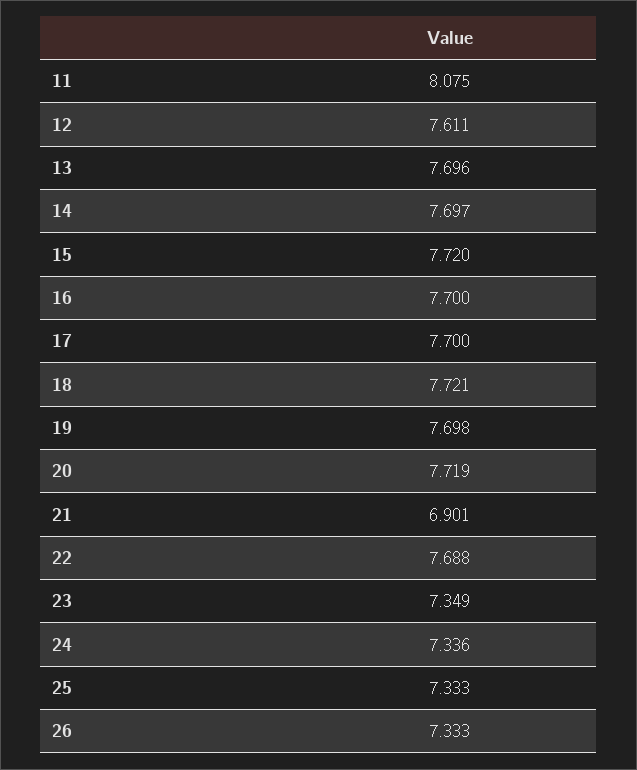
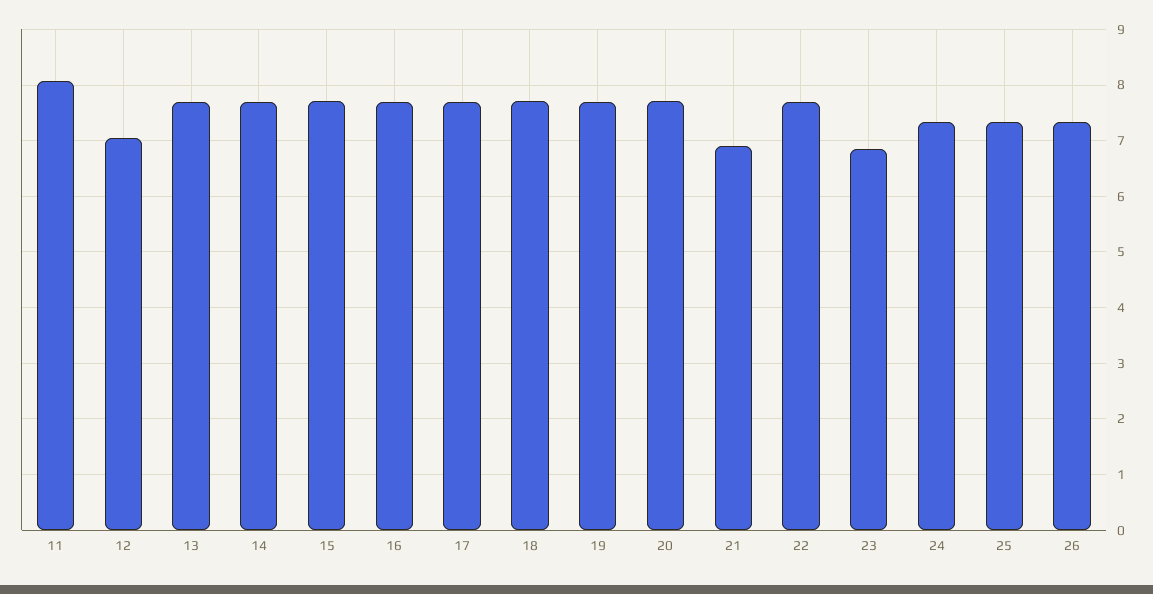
  {
    "11": 8.075,
-   "12": 7.611,
+   "12": 7,
    "13": 7.696,
    "14": 7.697,
    "15": 7.72,
    "16": 7.7,
    "17": 7.7,
    "18": 7.721,
    "19": 7.698,
    "20": 7.719,
    "21": 6.901,
    "22": 7.688,
-   "23": 7.349,
+   "23": 6.8,
    "24": 7.336,
    "25": 7.333,
    "26": 7.333
  }

